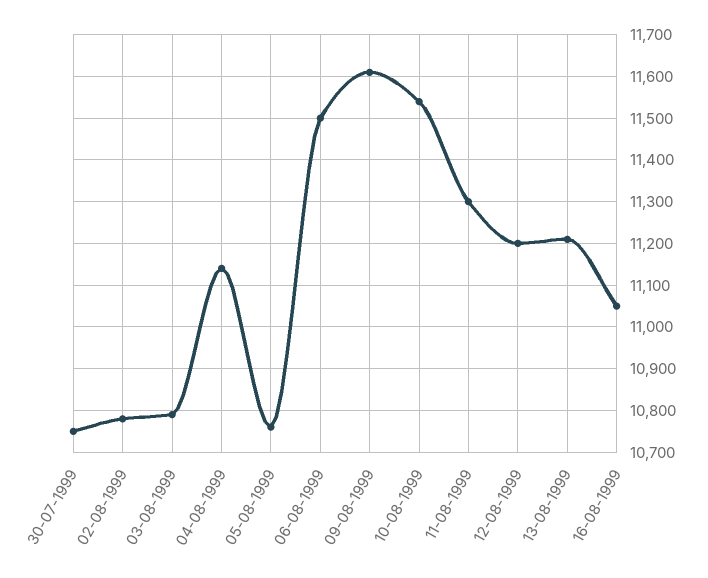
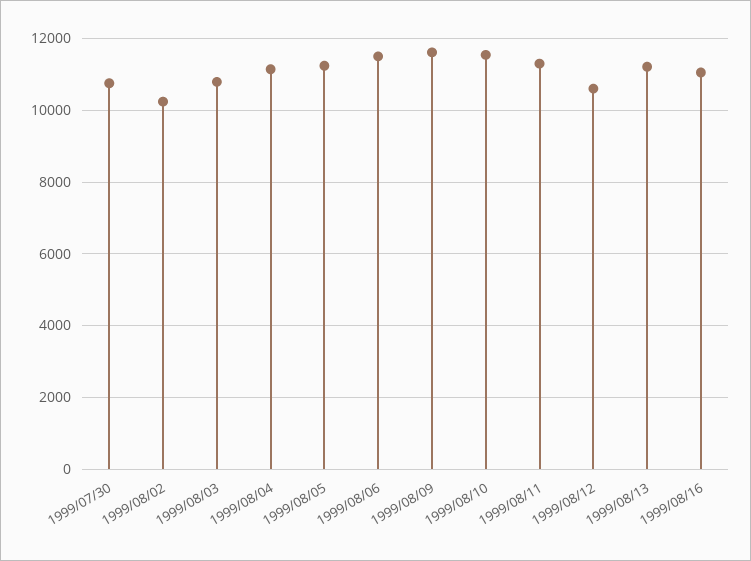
  {
    "30-07-1999": 10760,
-   "02-08-1999": 10780,
+   "02-08-1999": 10200,
    "03-08-1999": 10800,
    "04-08-1999": 11140,
-   "05-08-1999": 10760,
+   "05-08-1999": 11200,
    "06-08-1999": 11500,
    "09-08-1999": 11620,
    "10-08-1999": 11540,
    "11-08-1999": 11300,
-   "12-08-1999": 11200,
+   "12-08-1999": 10600,
    "13-08-1999": 11220,
    "16-08-1999": 11060
  }

